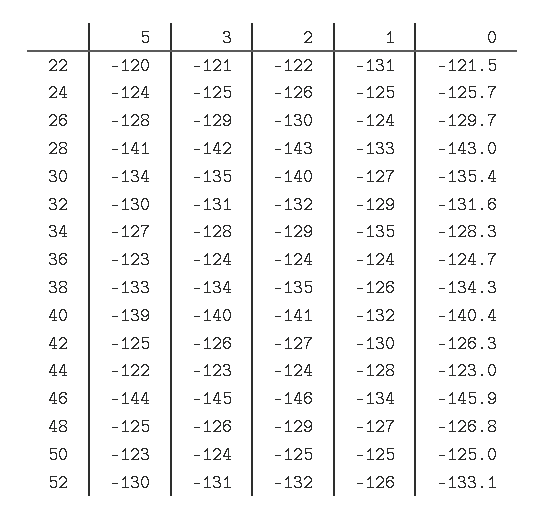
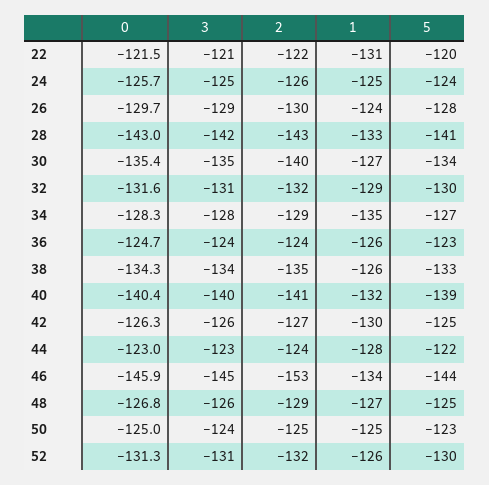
  {
    "5": {
      "22": -120,
      "24": -124,
      "26": -128,
      "28": -141,
      "30": -134,
      "32": -130,
      "34": -127,
      "36": -123,
      "38": -133,
      "40": -139,
      "42": -125,
      "44": -122,
      "46": -144,
      "48": -125,
      "50": -123,
      "52": -130
    },
    "3": {
      "22": -121,
      "24": -125,
      "26": -129,
      "28": -142,
      "30": -135,
      "32": -131,
      "34": -128,
      "36": -124,
      "38": -134,
      "40": -140,
      "42": -126,
      "44": -123,
      "46": -145,
      "48": -126,
      "50": -124,
      "52": -131
    },
    "2": {
      "22": -122,
      "24": -126,
      "26": -130,
      "28": -143,
      "30": -140,
      "32": -132,
      "34": -129,
      "36": -124,
      "38": -135,
      "40": -141,
      "42": -127,
      "44": -124,
-     "46": -146,
+     "46": -153,
      "48": -129,
      "50": -125,
      "52": -132
    },
    "1": {
      "22": -131,
      "24": -125,
      "26": -124,
      "28": -133,
      "30": -127,
      "32": -129,
      "34": -135,
-     "36": -124,
+     "36": -126,
      "38": -126,
      "40": -132,
      "42": -130,
      "44": -128,
      "46": -134,
      "48": -127,
      "50": -125,
      "52": -126
    },
    "0": {
      "22": -121.5,
      "24": -125.7,
      "26": -129.7,
      "28": -143,
      "30": -135.4,
      "32": -131.6,
      "34": -128.3,
      "36": -124.7,
      "38": -134.3,
      "40": -140.4,
      "42": -126.3,
      "44": -123,
      "46": -145.9,
      "48": -126.8,
      "50": -125,
-     "52": -133.1
+     "52": -131.3
    }
  }

